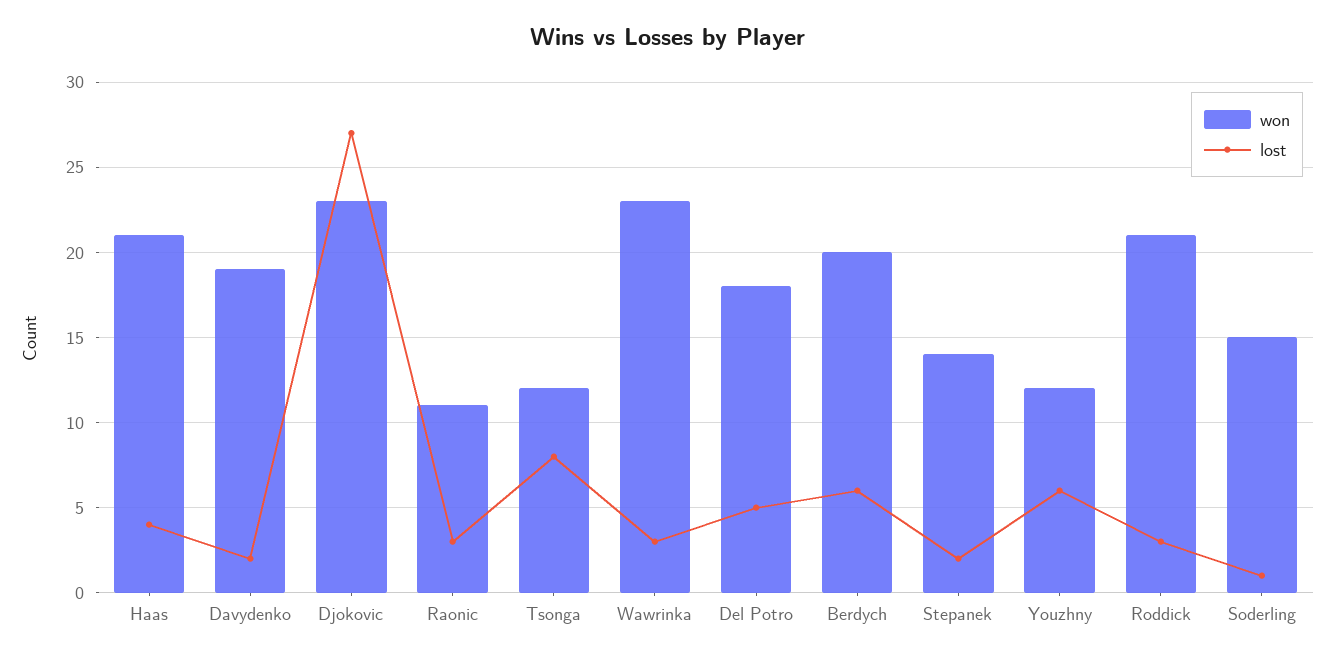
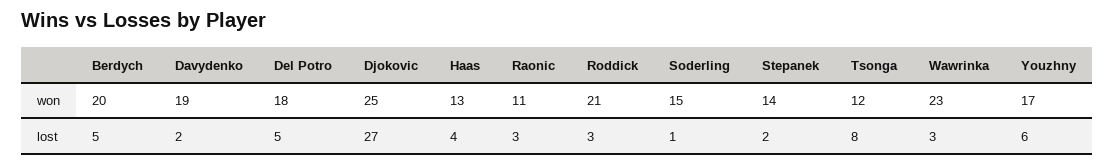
  {
    "won": {
-     "Haas": 21,
+     "Haas": 13,
      "Davydenko": 19,
-     "Djokovic": 23,
+     "Djokovic": 25,
      "Raonic": 11,
      "Tsonga": 12,
      "Wawrinka": 23,
      "Del Potro": 18,
      "Berdych": 20,
      "Stepanek": 14,
-     "Youzhny": 12,
+     "Youzhny": 17,
      "Roddick": 21,
      "Soderling": 15
    },
    "lost": {
      "Haas": 4,
      "Davydenko": 2,
      "Djokovic": 27,
      "Raonic": 3,
      "Tsonga": 8,
      "Wawrinka": 3,
      "Del Potro": 5,
-     "Berdych": 6,
+     "Berdych": 5,
      "Stepanek": 2,
      "Youzhny": 6,
      "Roddick": 3,
      "Soderling": 1
    }
  }

